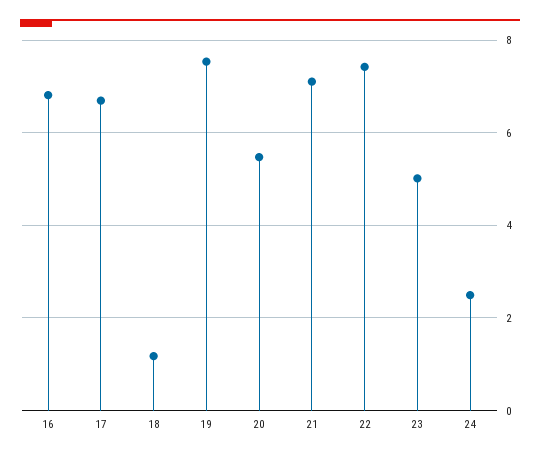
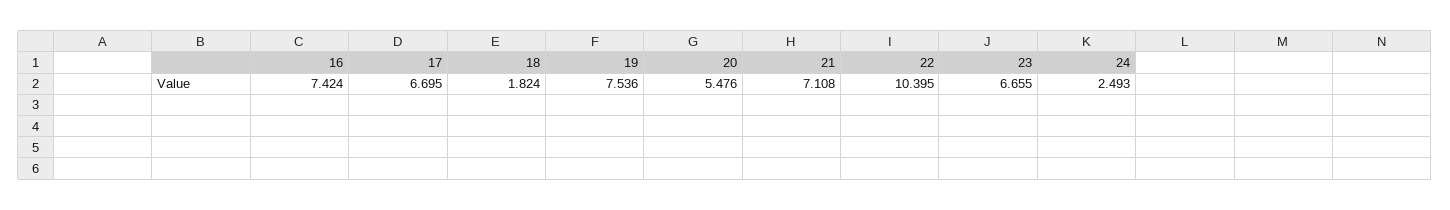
  {
-   "16": 6.8,
+   "16": 7.424,
    "17": 6.695,
-   "18": 1.2,
+   "18": 1.824,
    "19": 7.536,
    "20": 5.476,
    "21": 7.108,
-   "22": 7.4,
+   "22": 10.395,
-   "23": 5,
+   "23": 6.655,
    "24": 2.493
  }

